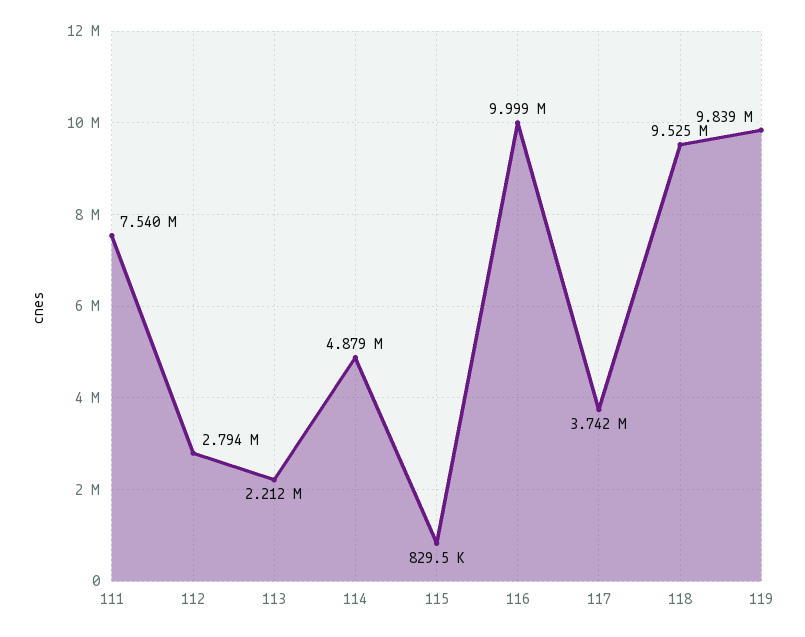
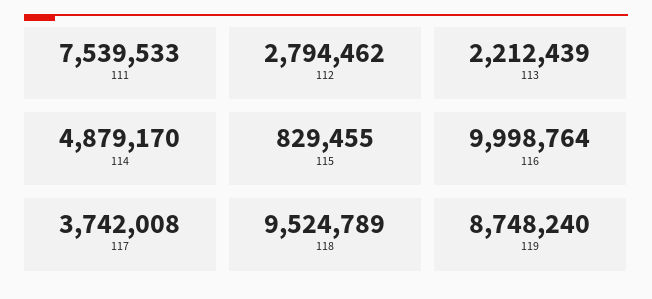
  {
    "111": 7539533,
    "112": 2794462,
    "113": 2212439,
    "114": 4879170,
    "115": 829455,
    "116": 9998764,
    "117": 3742008,
    "118": 9524789,
-   "119": 9839000
+   "119": 8748240
  }

